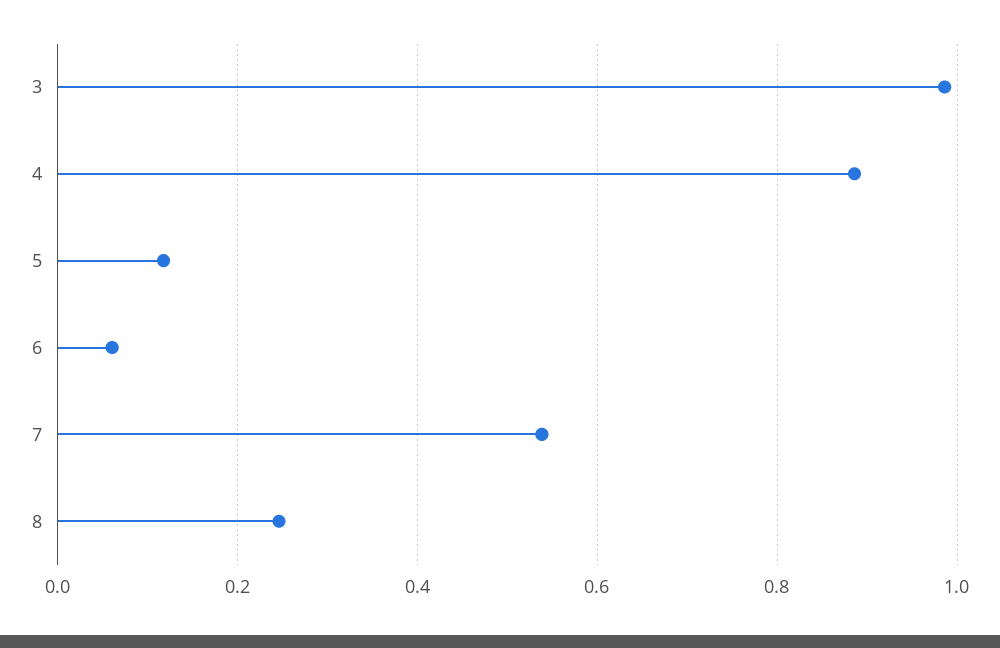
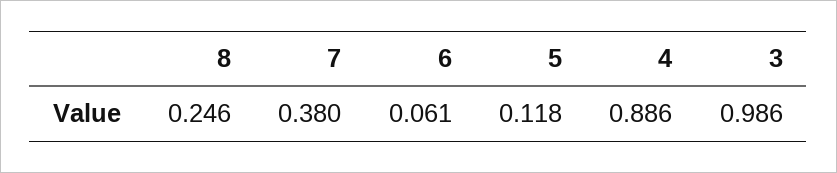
  {
    "3": 0.986,
    "4": 0.886,
    "5": 0.118,
    "6": 0.061,
-   "7": 0.54,
+   "7": 0.38,
    "8": 0.246
  }

